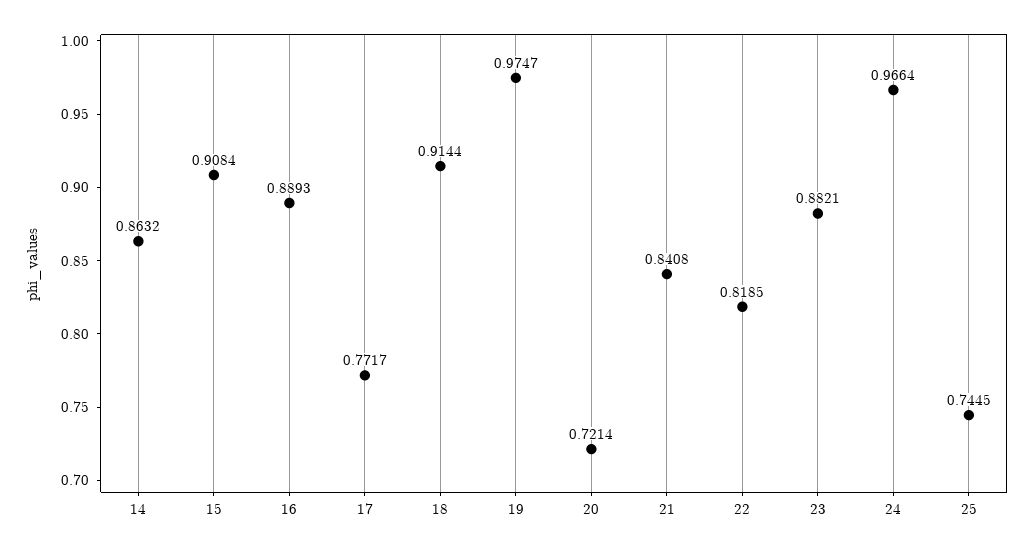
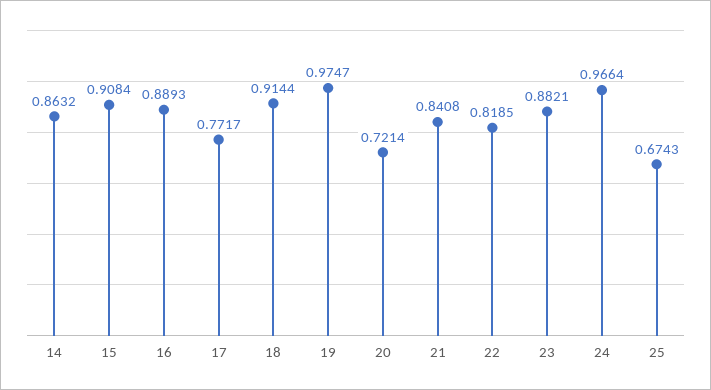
  {
    "14": 0.8632,
    "15": 0.9084,
    "16": 0.8893,
    "17": 0.7717,
    "18": 0.9144,
    "19": 0.9747,
    "20": 0.7214,
    "21": 0.8408,
    "22": 0.8185,
    "23": 0.8821,
    "24": 0.9664,
-   "25": 0.7445
+   "25": 0.6743
  }

